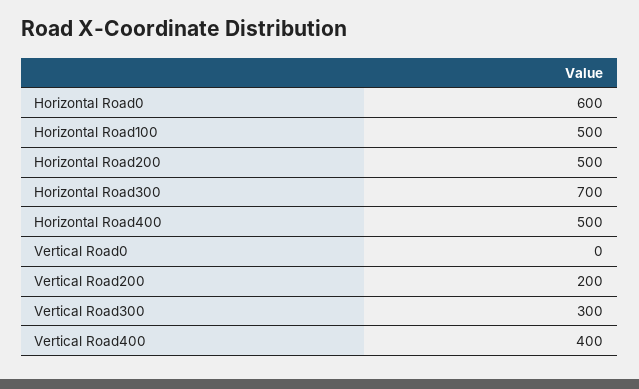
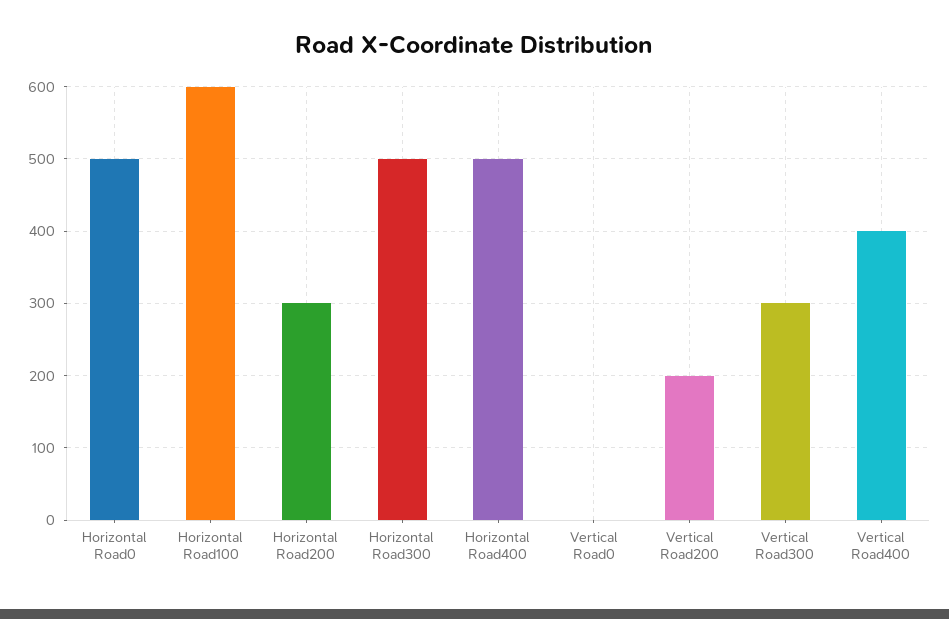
  {
-   "Horizontal Road0": 600,
+   "Horizontal Road0": 500,
-   "Horizontal Road100": 500,
+   "Horizontal Road100": 600,
-   "Horizontal Road200": 500,
+   "Horizontal Road200": 300,
-   "Horizontal Road300": 700,
+   "Horizontal Road300": 500,
    "Horizontal Road400": 500,
    "Vertical Road0": 0,
    "Vertical Road200": 200,
    "Vertical Road300": 300,
    "Vertical Road400": 400
  }

